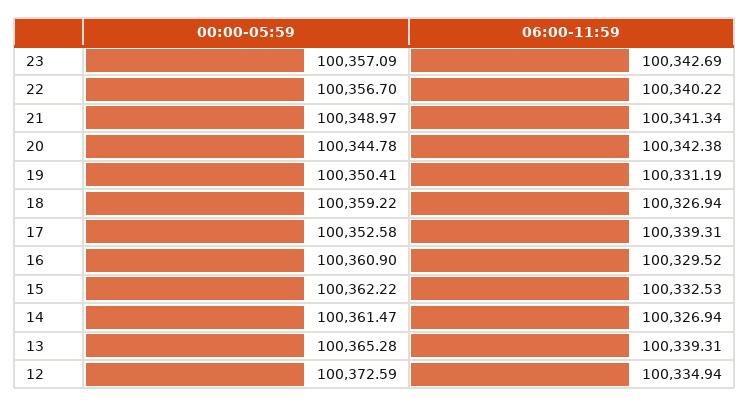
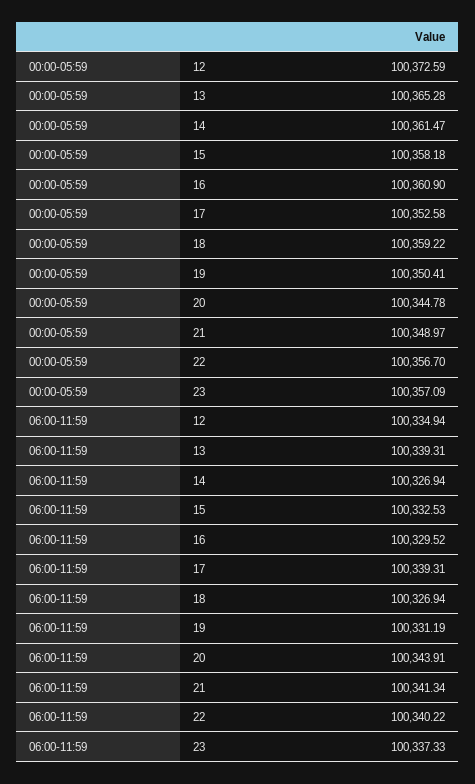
  {
    "00:00-05:59": {
      "23": 100357.09,
      "22": 100356.7,
      "21": 100348.97,
      "20": 100344.78,
      "19": 100350.41,
      "18": 100359.22,
      "17": 100352.58,
      "16": 100360.9,
-     "15": 100362.22,
+     "15": 100358.18,
      "14": 100361.47,
      "13": 100365.28,
      "12": 100372.59
    },
    "06:00-11:59": {
-     "23": 100342.69,
+     "23": 100337.33,
      "22": 100340.22,
      "21": 100341.34,
-     "20": 100342.38,
+     "20": 100343.91,
      "19": 100331.19,
      "18": 100326.94,
      "17": 100339.31,
      "16": 100329.52,
      "15": 100332.53,
      "14": 100326.94,
      "13": 100339.31,
      "12": 100334.94
    }
  }

